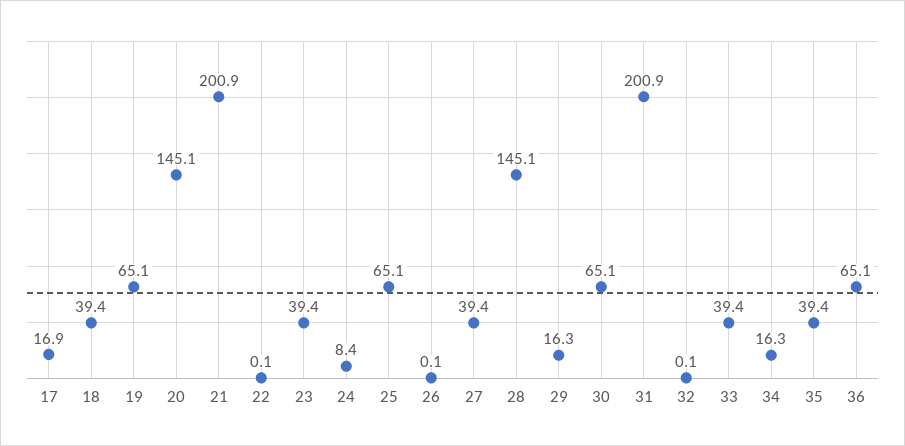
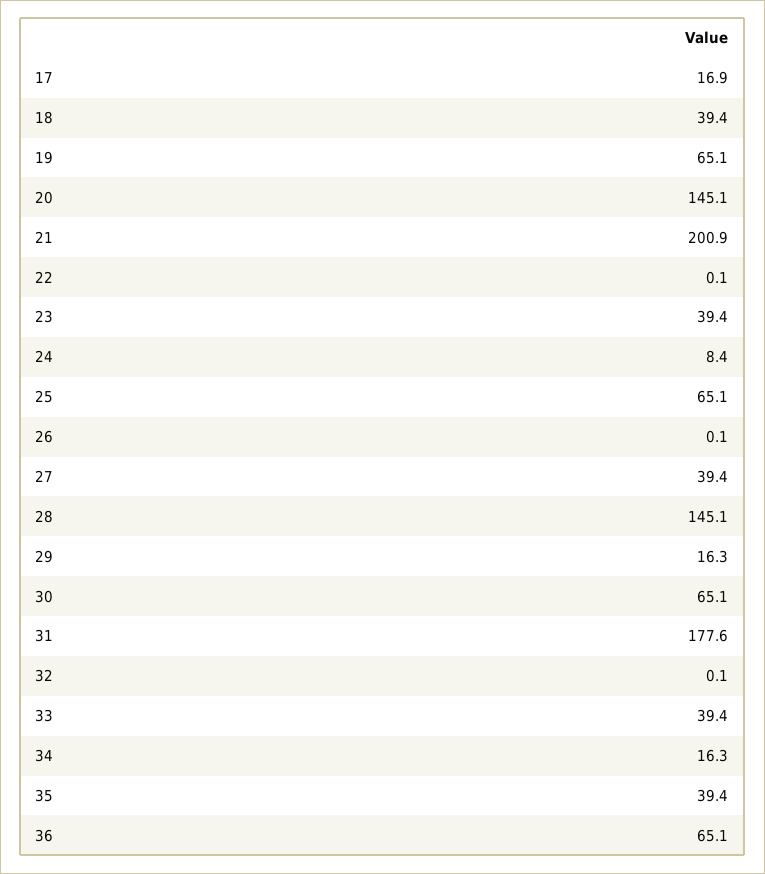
  {
    "17": 16.9,
    "18": 39.4,
    "19": 65.1,
    "20": 145.1,
    "21": 200.9,
    "22": 0.1,
    "23": 39.4,
    "24": 8.4,
    "25": 65.1,
    "26": 0.1,
    "27": 39.4,
    "28": 145.1,
    "29": 16.3,
    "30": 65.1,
-   "31": 200.9,
+   "31": 177.6,
    "32": 0.1,
    "33": 39.4,
    "34": 16.3,
    "35": 39.4,
    "36": 65.1
  }

